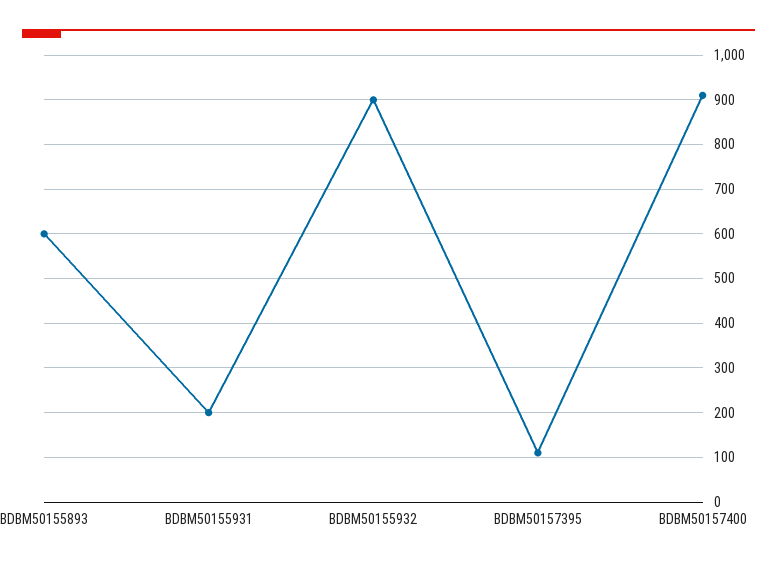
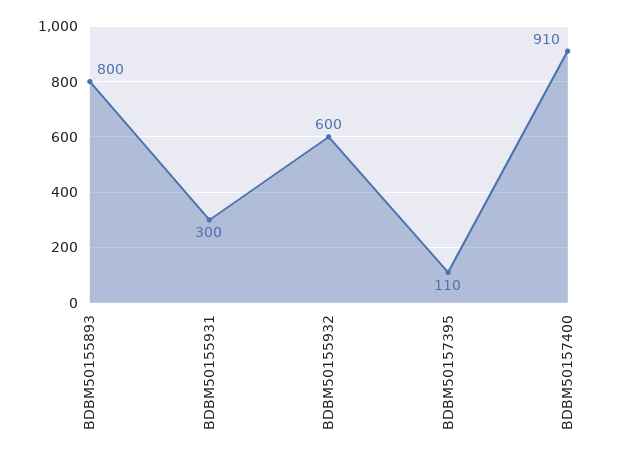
  {
-   "BDBM50155893": 600,
+   "BDBM50155893": 800,
-   "BDBM50155931": 200,
+   "BDBM50155931": 300,
-   "BDBM50155932": 900,
+   "BDBM50155932": 600,
    "BDBM50157395": 110,
    "BDBM50157400": 910
  }

